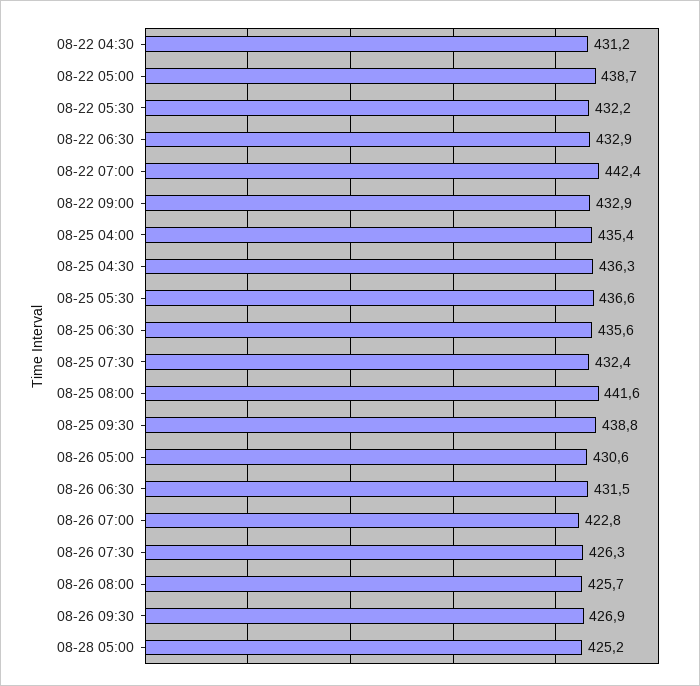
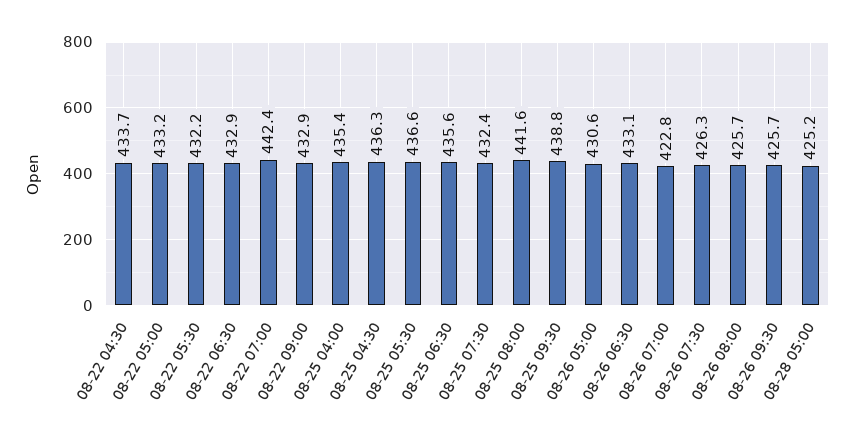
  {
-   "08-22 04:30": 431.2,
+   "08-22 04:30": 433.7,
-   "08-22 05:00": 438.7,
+   "08-22 05:00": 433.2,
    "08-22 05:30": 432.2,
    "08-22 06:30": 432.9,
    "08-22 07:00": 442.4,
    "08-22 09:00": 432.9,
    "08-25 04:00": 435.4,
    "08-25 04:30": 436.3,
    "08-25 05:30": 436.6,
    "08-25 06:30": 435.6,
    "08-25 07:30": 432.4,
    "08-25 08:00": 441.6,
    "08-25 09:30": 438.8,
    "08-26 05:00": 430.6,
-   "08-26 06:30": 431.5,
+   "08-26 06:30": 433.1,
    "08-26 07:00": 422.8,
    "08-26 07:30": 426.3,
    "08-26 08:00": 425.7,
-   "08-26 09:30": 426.9,
+   "08-26 09:30": 425.7,
    "08-28 05:00": 425.2
  }

